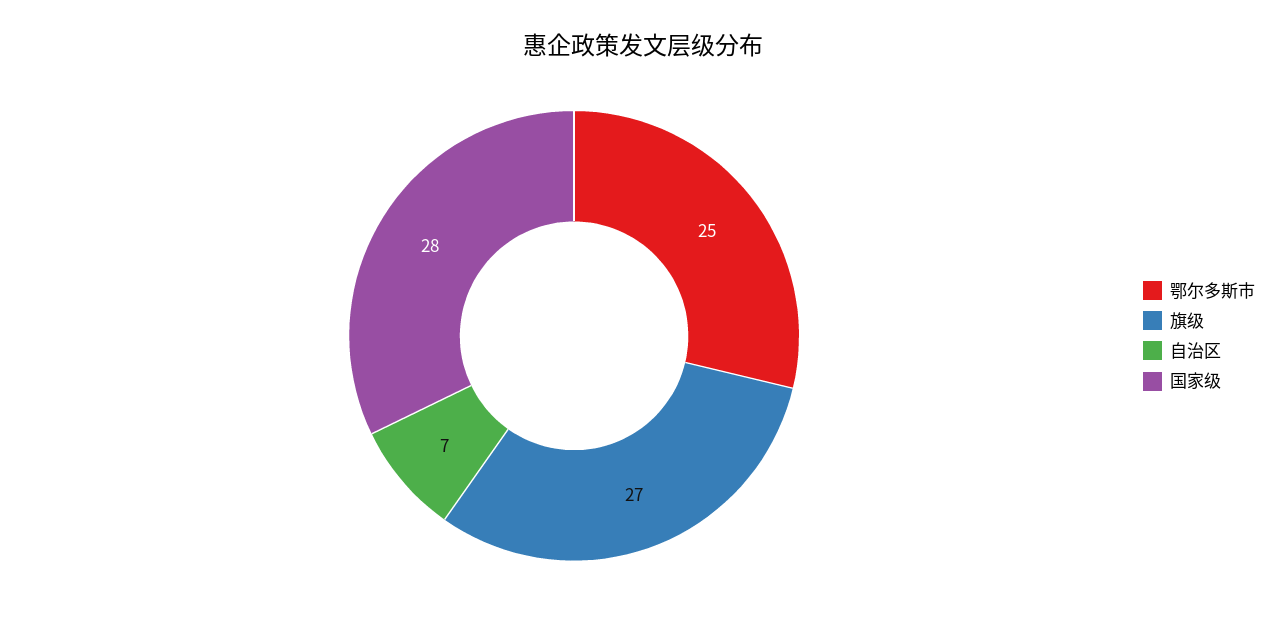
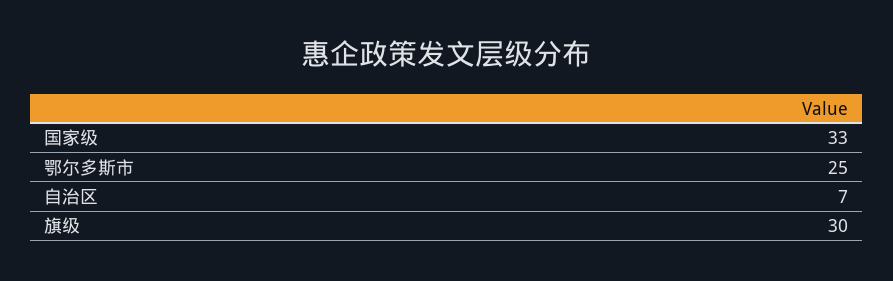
  {
    "鄂尔多斯市": 25,
-   "旗级": 27,
+   "旗级": 30,
    "自治区": 7,
-   "国家级": 28
+   "国家级": 33
  }

